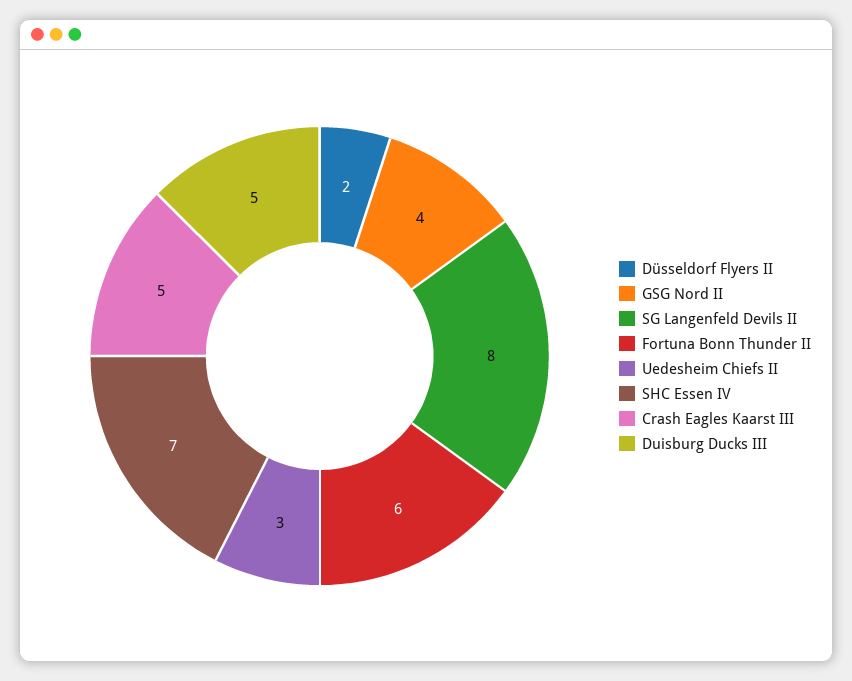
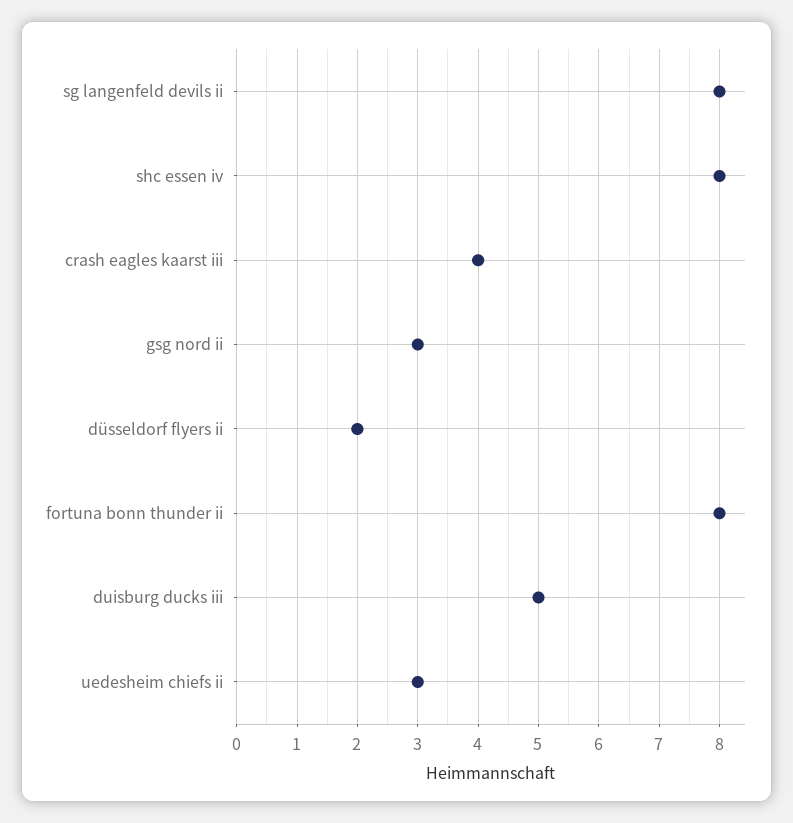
  {
    "Düsseldorf Flyers II": 2,
-   "GSG Nord II": 4,
+   "GSG Nord II": 3,
    "SG Langenfeld Devils II": 8,
-   "Fortuna Bonn Thunder II": 6,
+   "Fortuna Bonn Thunder II": 8,
    "Uedesheim Chiefs II": 3,
-   "SHC Essen IV": 7,
+   "SHC Essen IV": 8,
-   "Crash Eagles Kaarst III": 5,
+   "Crash Eagles Kaarst III": 4,
    "Duisburg Ducks III": 5
  }

